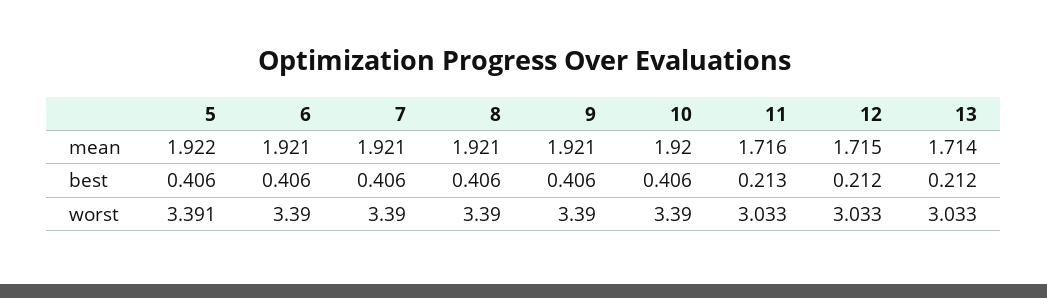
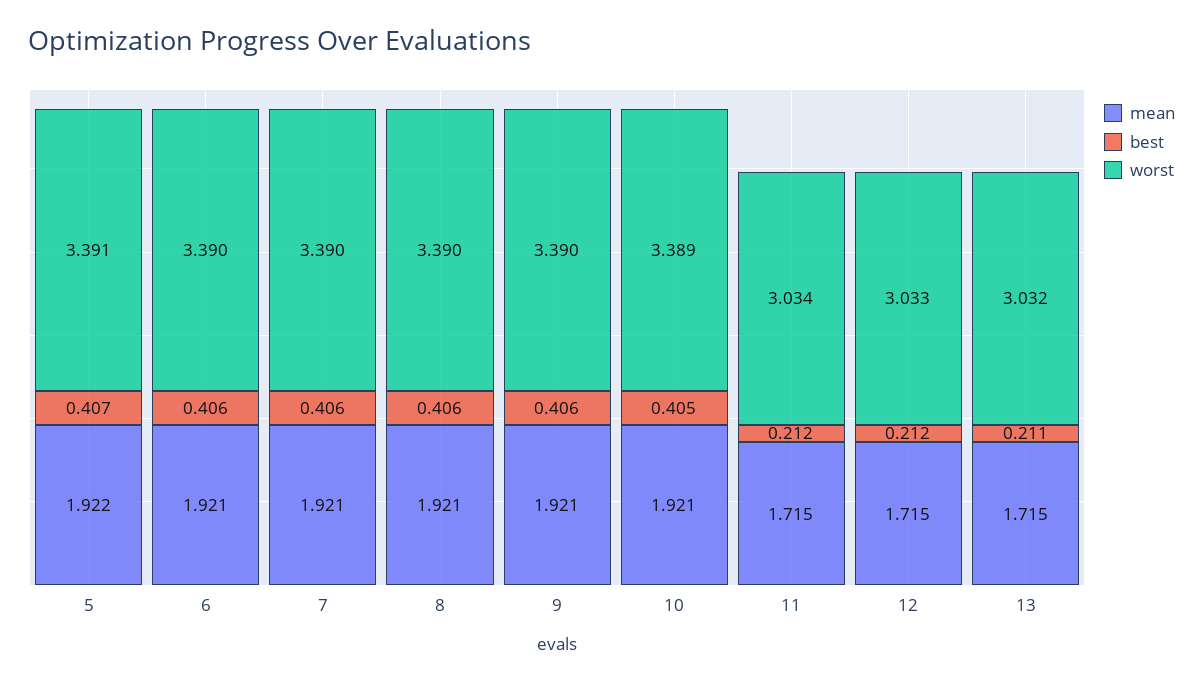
  {
    "mean": {
      "5": 1.922,
      "6": 1.921,
      "7": 1.921,
      "8": 1.921,
      "9": 1.921,
-     "10": 1.92,
+     "10": 1.921,
-     "11": 1.716,
+     "11": 1.715,
      "12": 1.715,
-     "13": 1.714
+     "13": 1.715
    },
    "best": {
-     "5": 0.406,
+     "5": 0.407,
      "6": 0.406,
      "7": 0.406,
      "8": 0.406,
      "9": 0.406,
-     "10": 0.406,
+     "10": 0.405,
-     "11": 0.213,
+     "11": 0.212,
      "12": 0.212,
-     "13": 0.212
+     "13": 0.211
    },
    "worst": {
      "5": 3.391,
      "6": 3.39,
      "7": 3.39,
      "8": 3.39,
      "9": 3.39,
-     "10": 3.39,
+     "10": 3.389,
-     "11": 3.033,
+     "11": 3.034,
      "12": 3.033,
-     "13": 3.033
+     "13": 3.032
    }
  }

